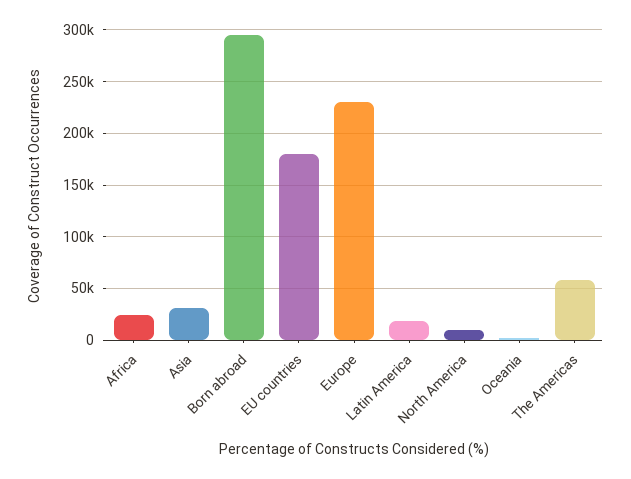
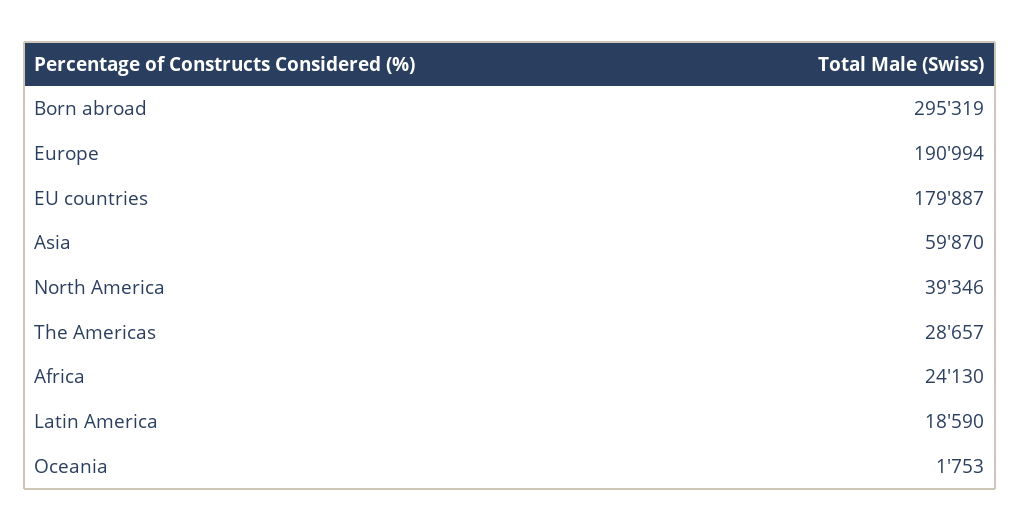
  {
    "Africa": 24130,
-   "Asia": 30000,
+   "Asia": 59870,
    "Born abroad": 295319,
    "EU countries": 179887,
-   "Europe": 230000,
+   "Europe": 190994,
    "Latin America": 18590,
-   "North America": 10000,
+   "North America": 39346,
    "Oceania": 1753,
-   "The Americas": 60000
+   "The Americas": 28657
  }

